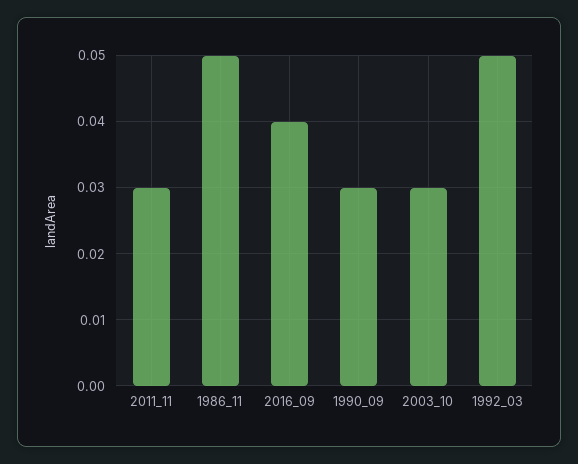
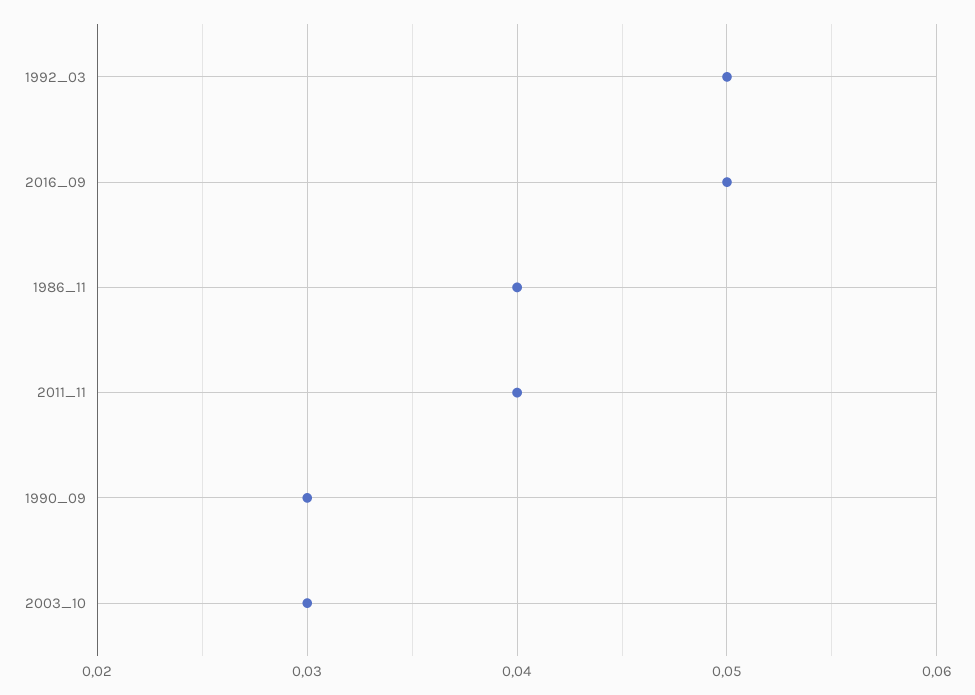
  {
-   "2011_11": 0.03,
+   "2011_11": 0.04,
-   "1986_11": 0.05,
+   "1986_11": 0.04,
-   "2016_09": 0.04,
+   "2016_09": 0.05,
    "1990_09": 0.03,
    "2003_10": 0.03,
    "1992_03": 0.05
  }

